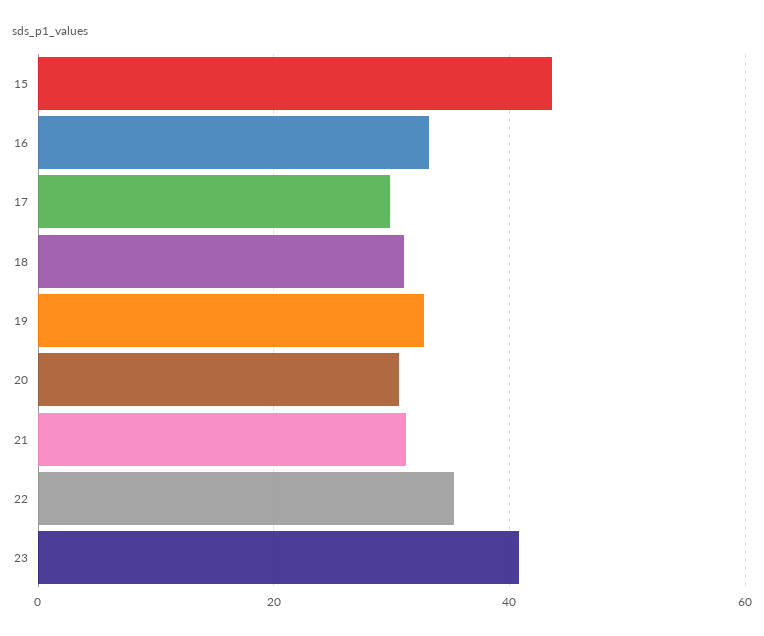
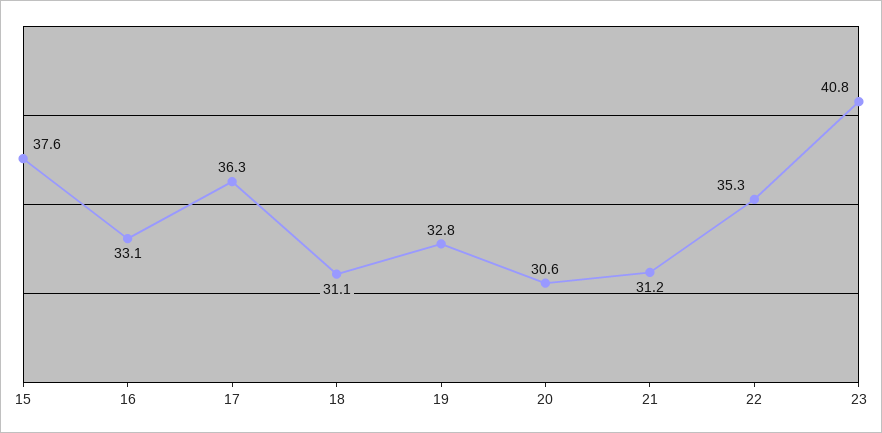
  {
-   "15": 44,
+   "15": 37.6,
    "16": 33.1,
-   "17": 30,
+   "17": 36.3,
    "18": 31.1,
    "19": 32.8,
    "20": 30.6,
    "21": 31.2,
    "22": 35.3,
    "23": 40.8
  }

